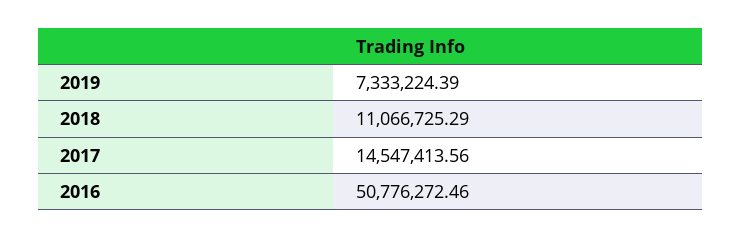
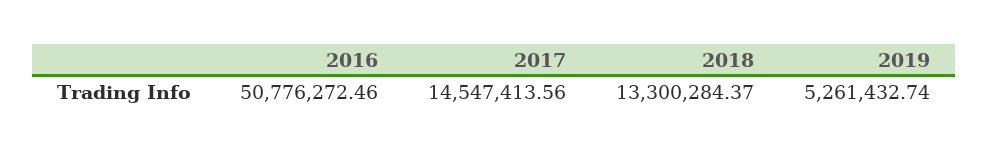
  {
-   "2019": 7333224.39,
+   "2019": 5261432.74,
-   "2018": 11066725.29,
+   "2018": 13300284.37,
    "2017": 14547413.56,
    "2016": 50776272.46
  }

